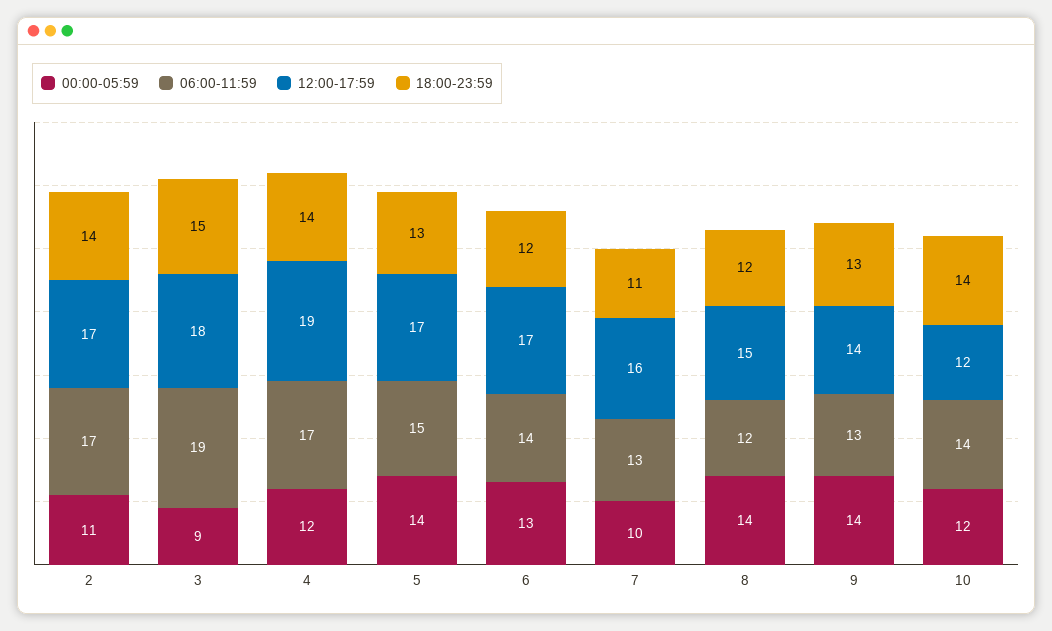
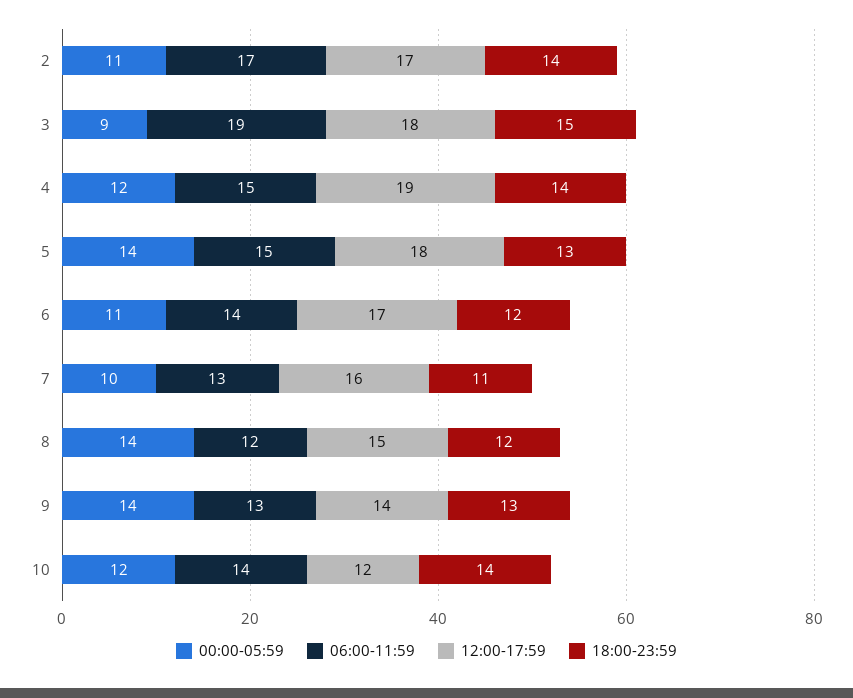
  {
    "00:00-05:59": {
      "2": 11,
      "3": 9,
      "4": 12,
      "5": 14,
-     "6": 13,
+     "6": 11,
      "7": 10,
      "8": 14,
      "9": 14,
      "10": 12
    },
    "06:00-11:59": {
      "2": 17,
      "3": 19,
-     "4": 17,
+     "4": 15,
      "5": 15,
      "6": 14,
      "7": 13,
      "8": 12,
      "9": 13,
      "10": 14
    },
    "12:00-17:59": {
      "2": 17,
      "3": 18,
      "4": 19,
-     "5": 17,
+     "5": 18,
      "6": 17,
      "7": 16,
      "8": 15,
      "9": 14,
      "10": 12
    },
    "18:00-23:59": {
      "2": 14,
      "3": 15,
      "4": 14,
      "5": 13,
      "6": 12,
      "7": 11,
      "8": 12,
      "9": 13,
      "10": 14
    }
  }

